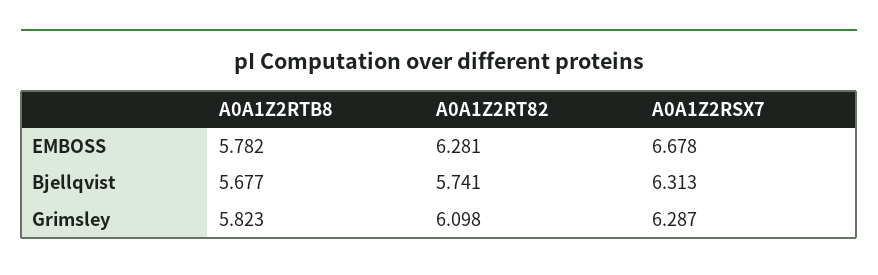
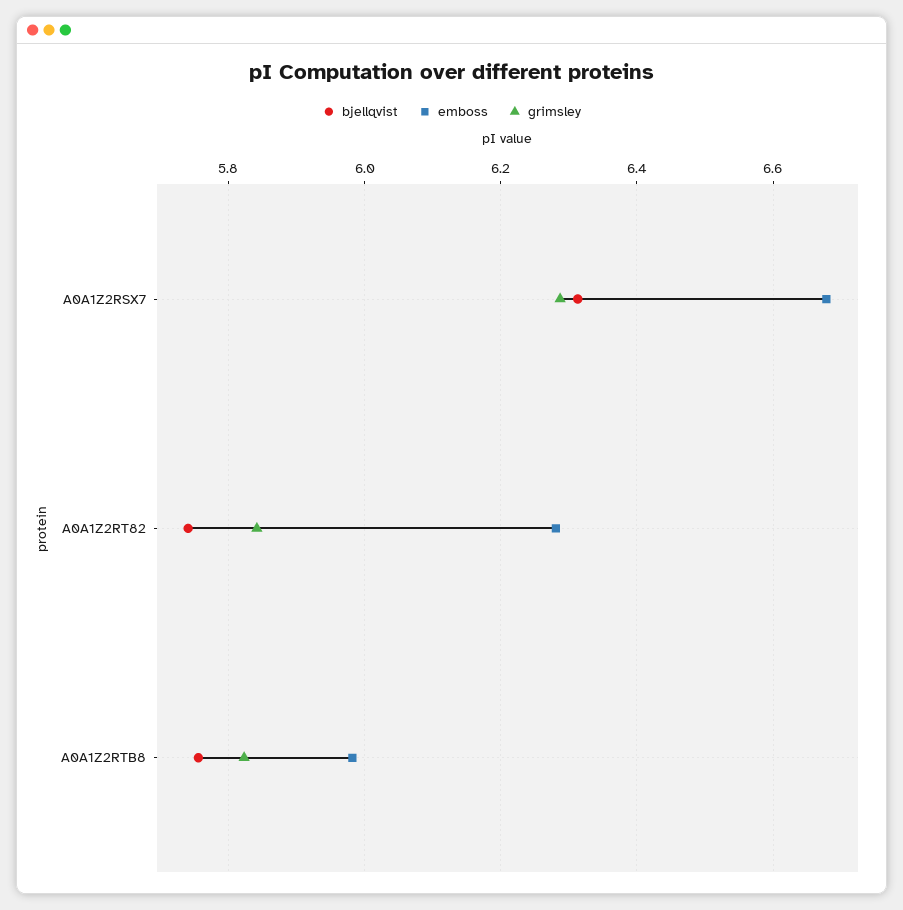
  {
    "EMBOSS": {
-     "A0A1Z2RTB8": 5.782,
+     "A0A1Z2RTB8": 5.98,
      "A0A1Z2RT82": 6.281,
      "A0A1Z2RSX7": 6.678
    },
    "Bjellqvist": {
-     "A0A1Z2RTB8": 5.677,
+     "A0A1Z2RTB8": 5.76,
      "A0A1Z2RT82": 5.741,
      "A0A1Z2RSX7": 6.313
    },
    "Grimsley": {
      "A0A1Z2RTB8": 5.823,
-     "A0A1Z2RT82": 6.098,
+     "A0A1Z2RT82": 5.84,
      "A0A1Z2RSX7": 6.287
    }
  }

